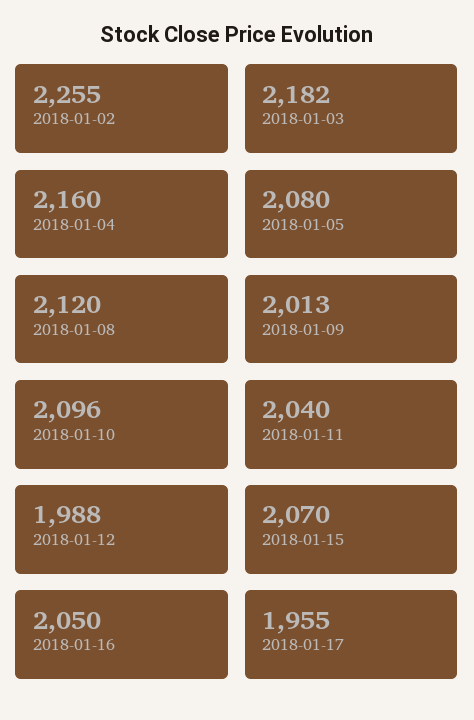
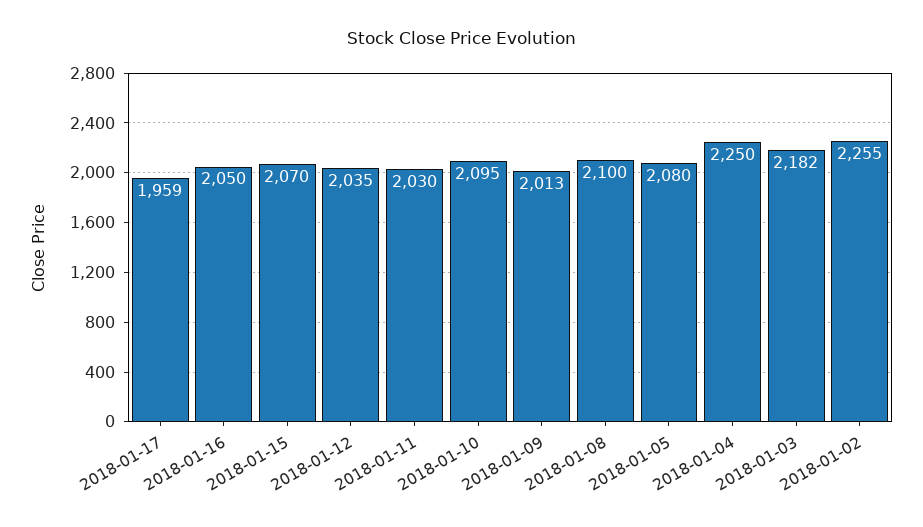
  {
    "2018-01-02": 2255,
    "2018-01-03": 2182,
-   "2018-01-04": 2160,
+   "2018-01-04": 2250,
    "2018-01-05": 2080,
-   "2018-01-08": 2120,
+   "2018-01-08": 2100,
    "2018-01-09": 2013,
-   "2018-01-10": 2096,
+   "2018-01-10": 2095,
-   "2018-01-11": 2040,
+   "2018-01-11": 2030,
-   "2018-01-12": 1988,
+   "2018-01-12": 2035,
    "2018-01-15": 2070,
    "2018-01-16": 2050,
-   "2018-01-17": 1955
+   "2018-01-17": 1959
  }

